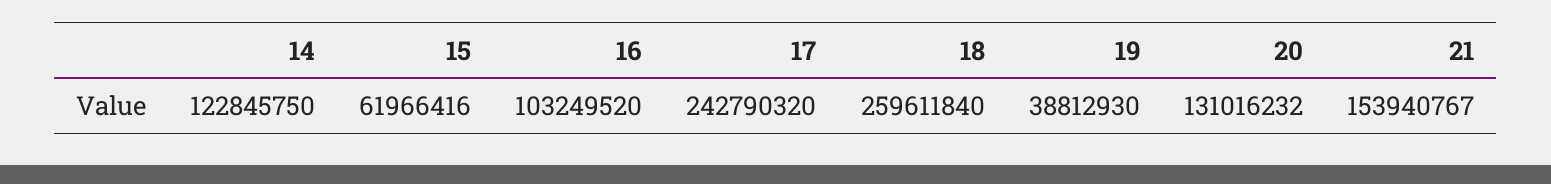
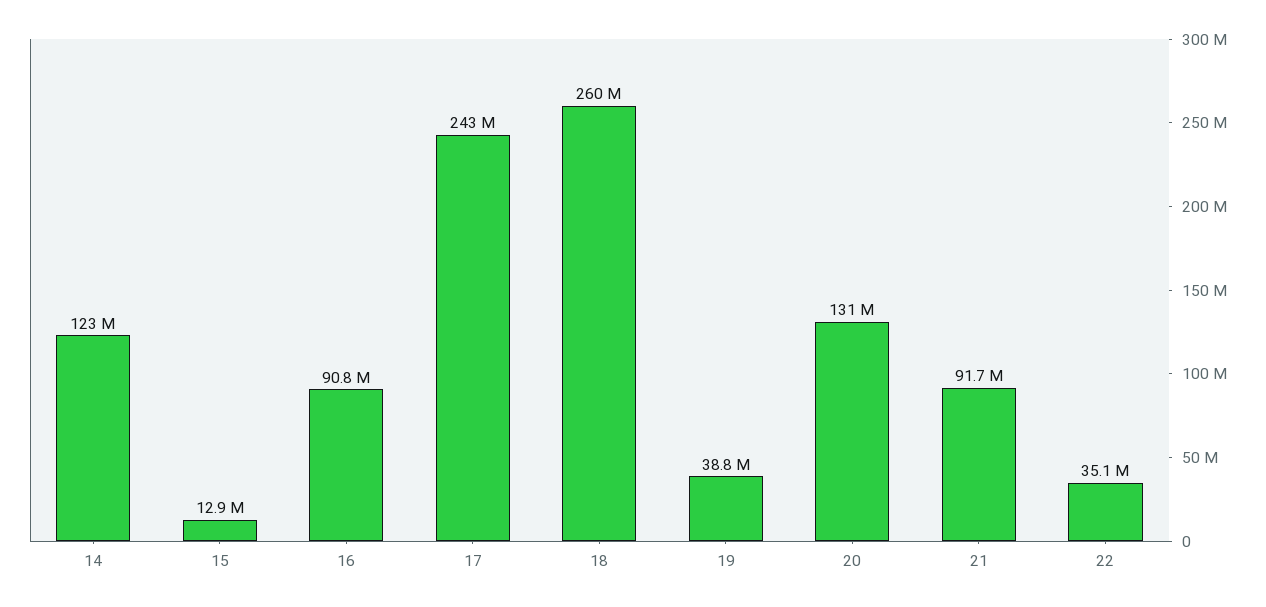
  {
    "14": 122845750,
-   "15": 61966416,
+   "15": 12900000,
-   "16": 103249520,
+   "16": 90800000,
    "17": 242790320,
    "18": 259611840,
    "19": 38812930,
    "20": 131016232,
-   "21": 153940767
+   "21": 91700000,
+   "22": 35100000
  }

